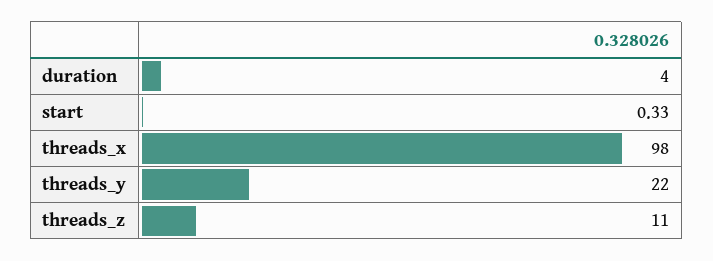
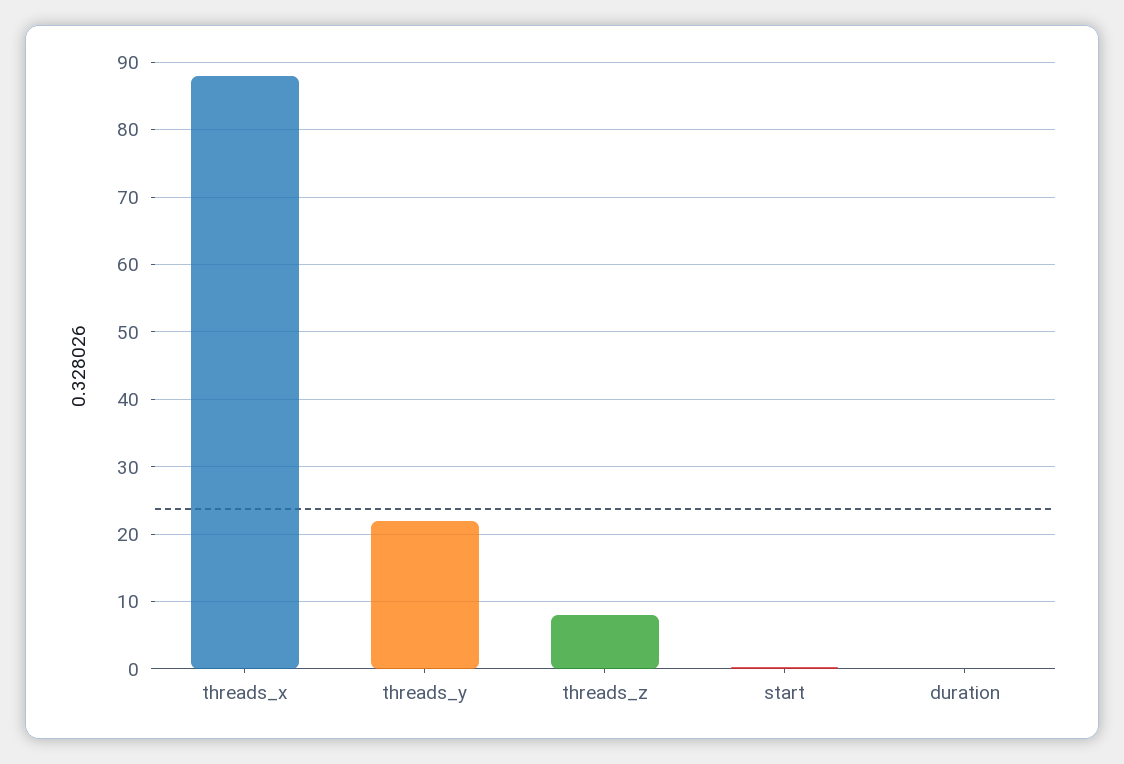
  {
-   "duration": 4,
+   "duration": 0,
    "start": 0.33,
-   "threads_x": 98,
+   "threads_x": 88,
    "threads_y": 22,
-   "threads_z": 11
+   "threads_z": 8
  }

